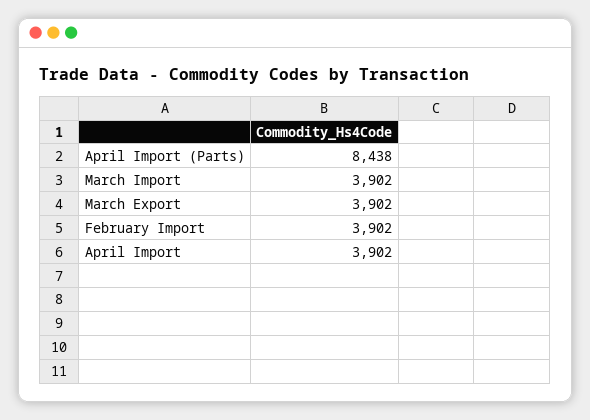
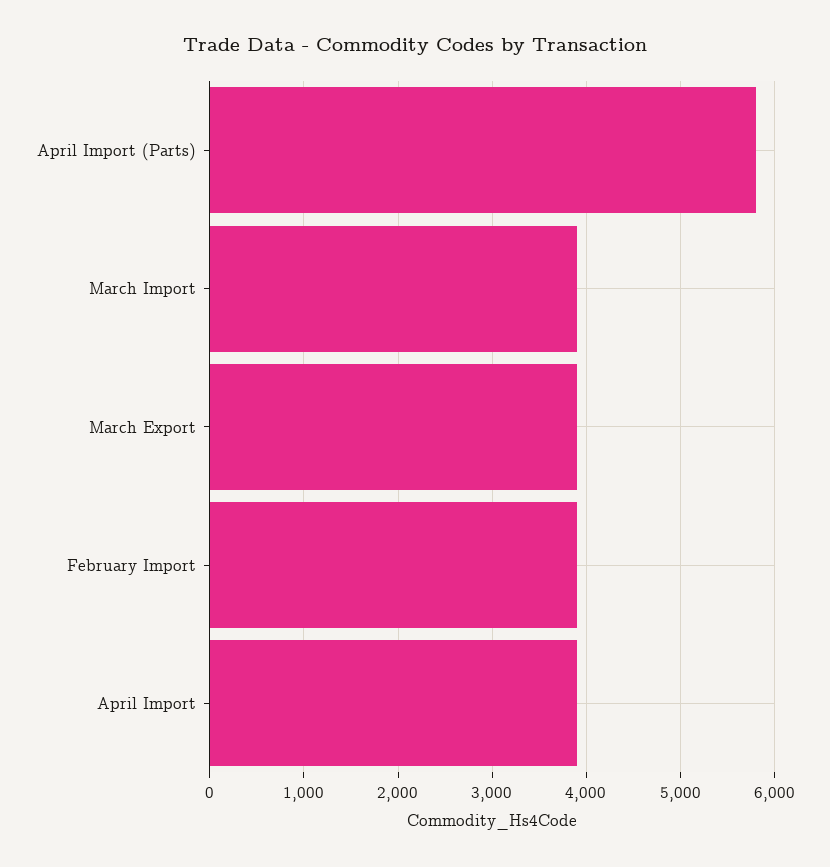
  {
-   "April Import (Parts)": 8438,
+   "April Import (Parts)": 5800,
    "March Import": 3902,
    "March Export": 3902,
    "February Import": 3902,
    "April Import": 3902
  }

